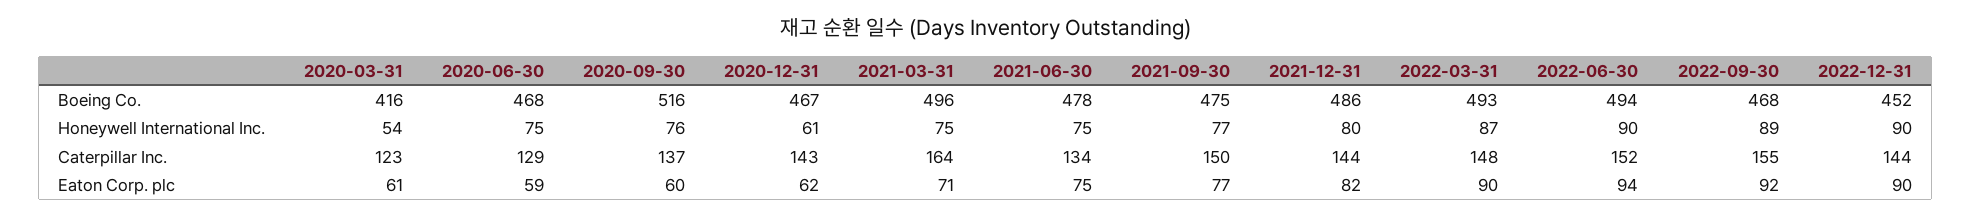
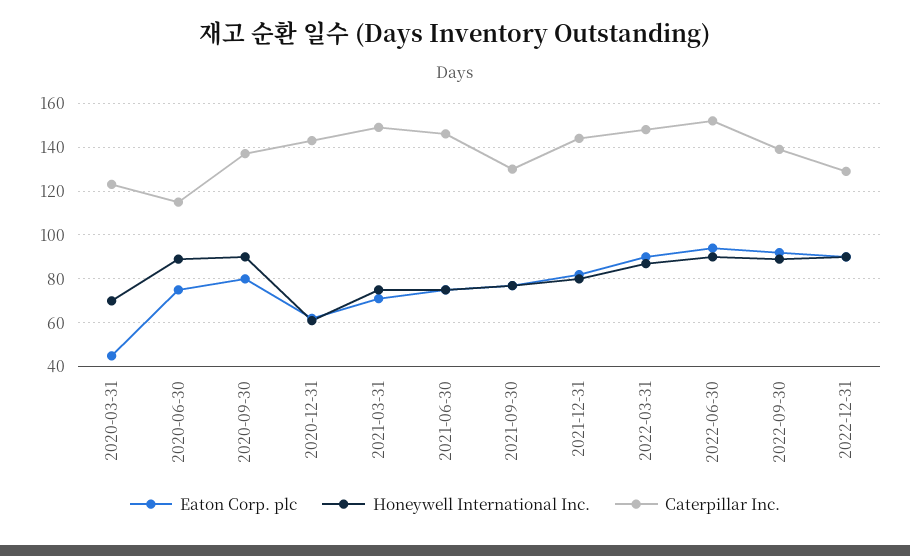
  {
-   "Boeing Co.": {
-     "2020-03-31": 416,
-     "2020-06-30": 468,
-     "2020-09-30": 516,
-     "2020-12-31": 467,
-     "2021-03-31": 496,
-     "2021-06-30": 478,
-     "2021-09-30": 475,
-     "2021-12-31": 486,
-     "2022-03-31": 493,
-     "2022-06-30": 494,
-     "2022-09-30": 468,
-     "2022-12-31": 452
-   },
    "Honeywell International Inc.": {
-     "2020-03-31": 54,
+     "2020-03-31": 70,
-     "2020-06-30": 75,
+     "2020-06-30": 90,
-     "2020-09-30": 76,
+     "2020-09-30": 90,
      "2020-12-31": 61,
      "2021-03-31": 75,
      "2021-06-30": 75,
      "2021-09-30": 77,
      "2021-12-31": 80,
      "2022-03-31": 87,
      "2022-06-30": 90,
      "2022-09-30": 89,
      "2022-12-31": 90
    },
    "Caterpillar Inc.": {
      "2020-03-31": 123,
-     "2020-06-30": 129,
+     "2020-06-30": 115,
      "2020-09-30": 137,
      "2020-12-31": 143,
-     "2021-03-31": 164,
+     "2021-03-31": 150,
-     "2021-06-30": 134,
+     "2021-06-30": 145,
-     "2021-09-30": 150,
+     "2021-09-30": 130,
      "2021-12-31": 144,
      "2022-03-31": 148,
      "2022-06-30": 152,
-     "2022-09-30": 155,
+     "2022-09-30": 140,
-     "2022-12-31": 144
+     "2022-12-31": 130
    },
    "Eaton Corp. plc": {
-     "2020-03-31": 61,
+     "2020-03-31": 45,
-     "2020-06-30": 59,
+     "2020-06-30": 75,
-     "2020-09-30": 60,
+     "2020-09-30": 80,
      "2020-12-31": 62,
      "2021-03-31": 71,
      "2021-06-30": 75,
      "2021-09-30": 77,
      "2021-12-31": 82,
      "2022-03-31": 90,
      "2022-06-30": 94,
      "2022-09-30": 92,
      "2022-12-31": 90
    }
  }

